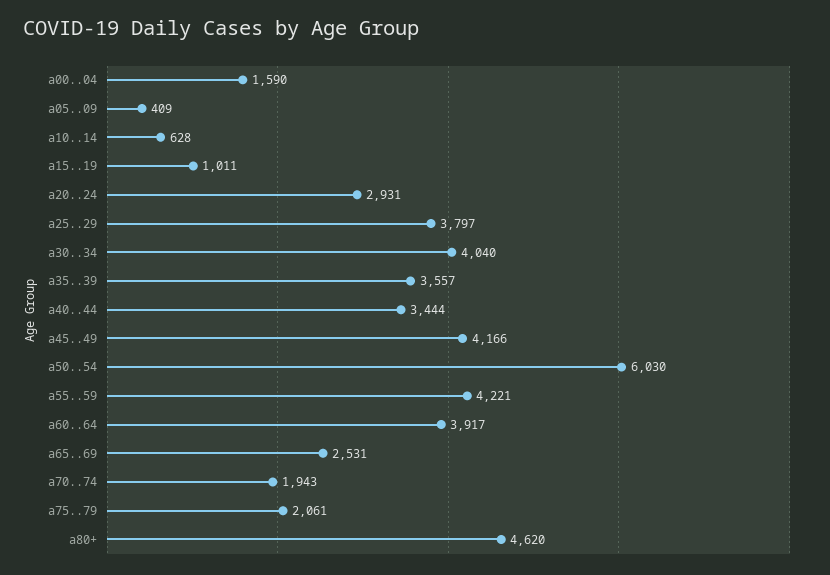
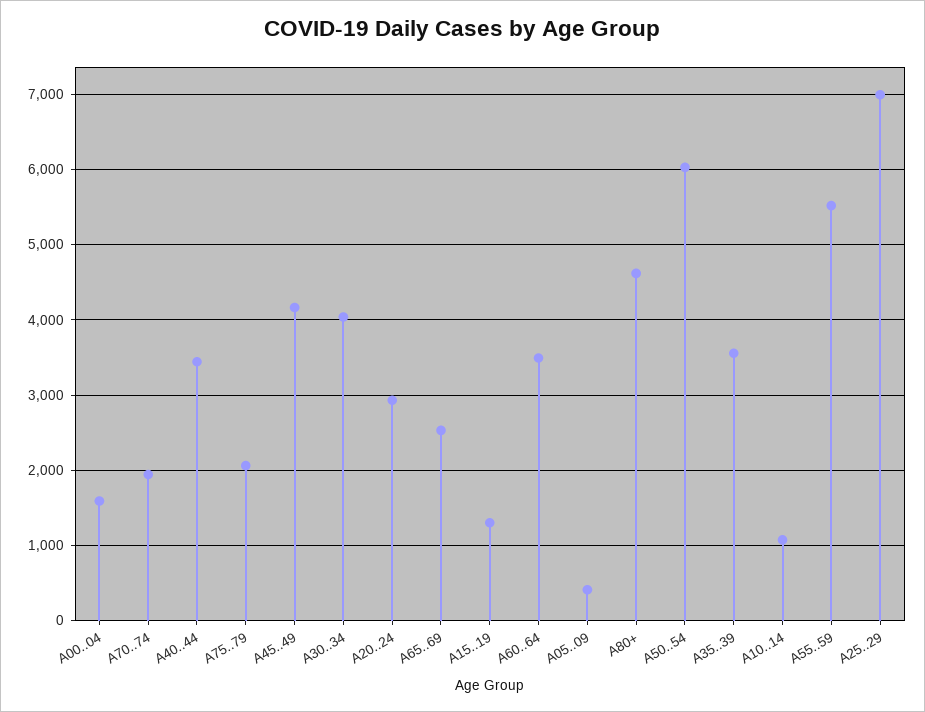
  {
    "a00..04": 1590,
    "a05..09": 409,
-   "a10..14": 628,
+   "a10..14": 1100,
-   "a15..19": 1011,
+   "a15..19": 1300,
    "a20..24": 2931,
-   "a25..29": 3797,
+   "a25..29": 7000,
    "a30..34": 4040,
    "a35..39": 3557,
    "a40..44": 3444,
    "a45..49": 4166,
    "a50..54": 6030,
-   "a55..59": 4221,
+   "a55..59": 5500,
-   "a60..64": 3917,
+   "a60..64": 3500,
    "a65..69": 2531,
    "a70..74": 1943,
    "a75..79": 2061,
    "a80+": 4620
  }

